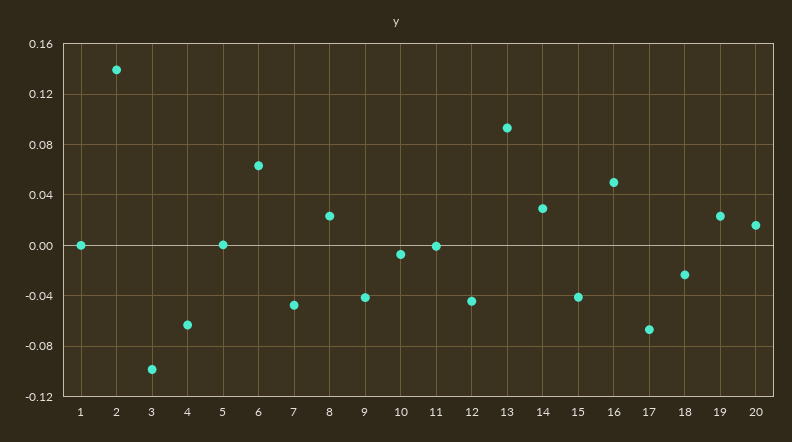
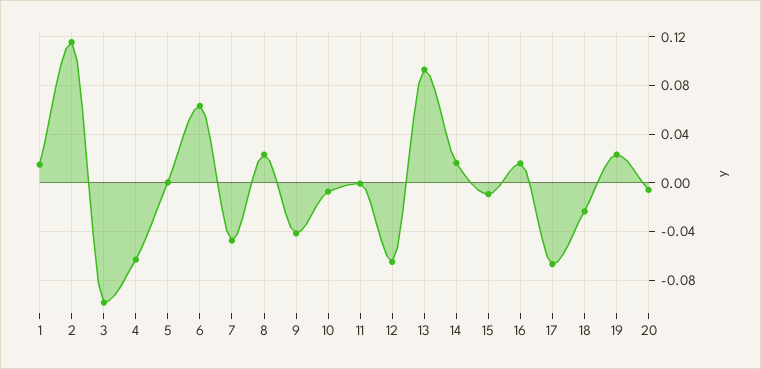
  {
-   "1": 0,
+   "1": 0.015,
-   "2": 0.14,
+   "2": 0.115,
    "3": -0.1,
    "4": -0.065,
    "5": 0,
    "6": 0.065,
    "7": -0.05,
    "8": 0.025,
    "9": -0.04,
    "10": -0.005,
    "11": 0,
-   "12": -0.045,
+   "12": -0.065,
    "13": 0.095,
-   "14": 0.03,
+   "14": 0.015,
-   "15": -0.04,
+   "15": -0.01,
-   "16": 0.05,
+   "16": 0.015,
    "17": -0.065,
    "18": -0.025,
    "19": 0.025,
-   "20": 0.015
+   "20": -0.005
  }

